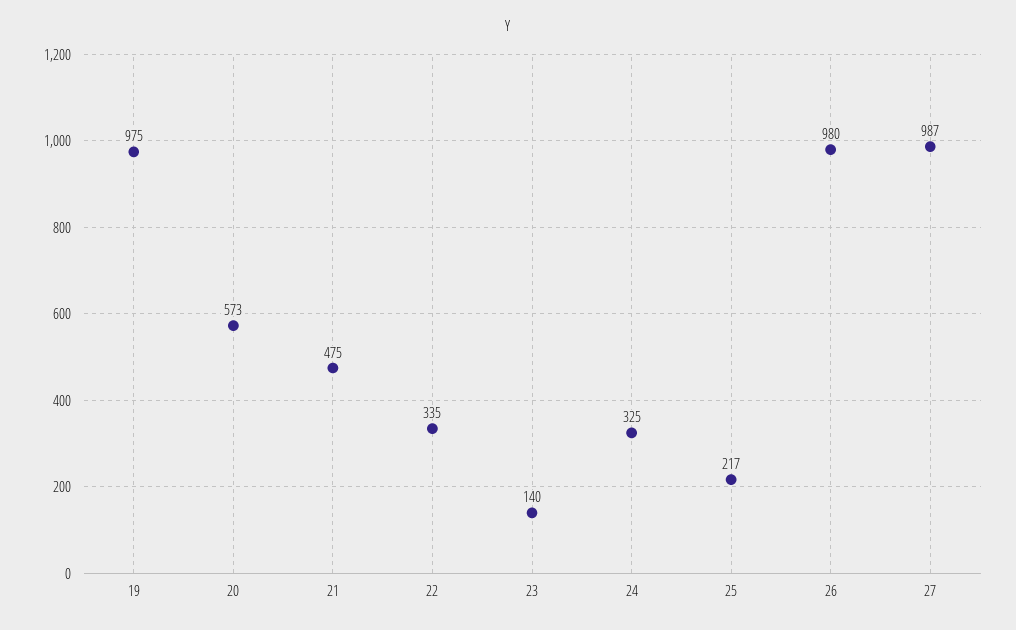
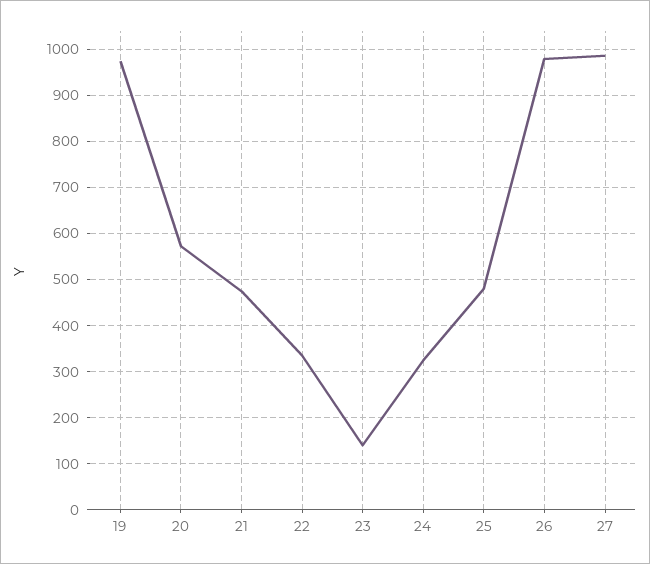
  {
    "19": 975,
    "20": 573,
    "21": 475,
    "22": 335,
    "23": 140,
    "24": 325,
-   "25": 217,
+   "25": 480,
    "26": 980,
    "27": 987
  }

